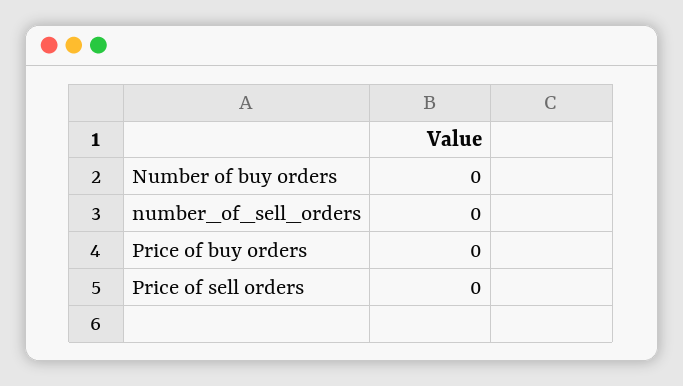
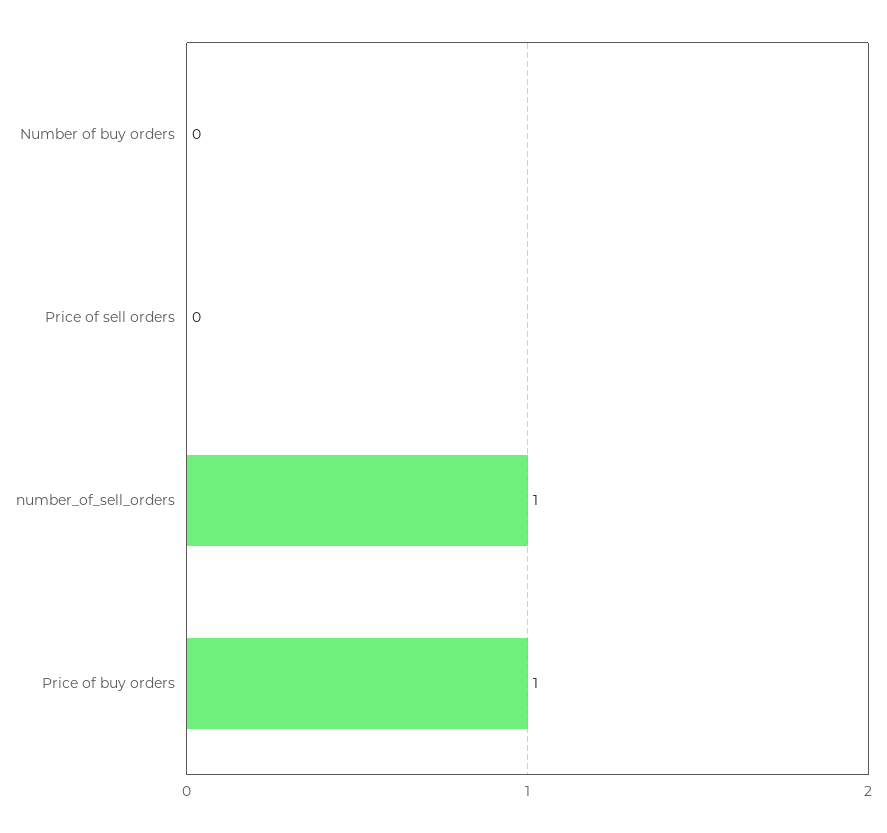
  {
    "Number of buy orders": 0,
-   "number_of_sell_orders": 0,
+   "number_of_sell_orders": 1,
-   "Price of buy orders": 0,
+   "Price of buy orders": 1,
    "Price of sell orders": 0
  }

